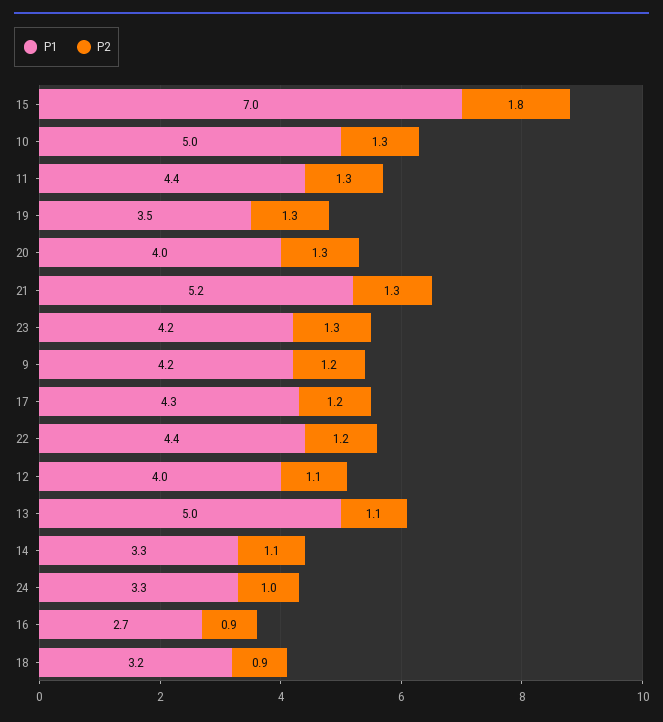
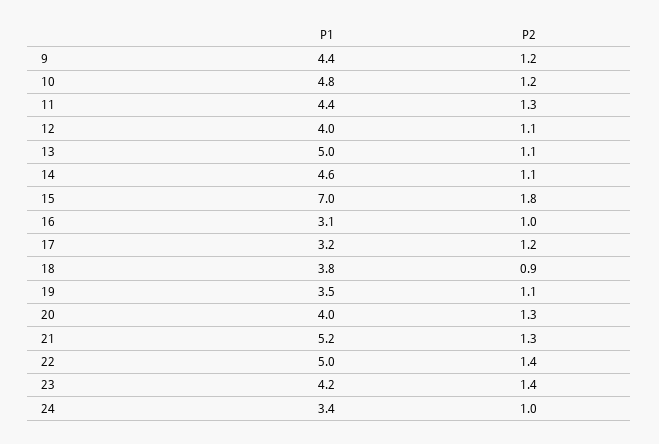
  {
    "P1": {
      "15": 7,
-     "10": 5,
+     "10": 4.8,
      "11": 4.4,
      "19": 3.5,
      "20": 4,
      "21": 5.2,
      "23": 4.2,
-     "9": 4.2,
+     "9": 4.4,
-     "17": 4.3,
+     "17": 3.2,
-     "22": 4.4,
+     "22": 5,
      "12": 4,
      "13": 5,
-     "14": 3.3,
+     "14": 4.6,
-     "24": 3.3,
+     "24": 3.4,
-     "16": 2.7,
+     "16": 3.1,
-     "18": 3.2
+     "18": 3.8
    },
    "P2": {
      "15": 1.8,
-     "10": 1.3,
+     "10": 1.2,
      "11": 1.3,
-     "19": 1.3,
+     "19": 1.1,
      "20": 1.3,
      "21": 1.3,
-     "23": 1.3,
+     "23": 1.4,
      "9": 1.2,
      "17": 1.2,
-     "22": 1.2,
+     "22": 1.4,
      "12": 1.1,
      "13": 1.1,
      "14": 1.1,
      "24": 1,
-     "16": 0.9,
+     "16": 1,
      "18": 0.9
    }
  }

